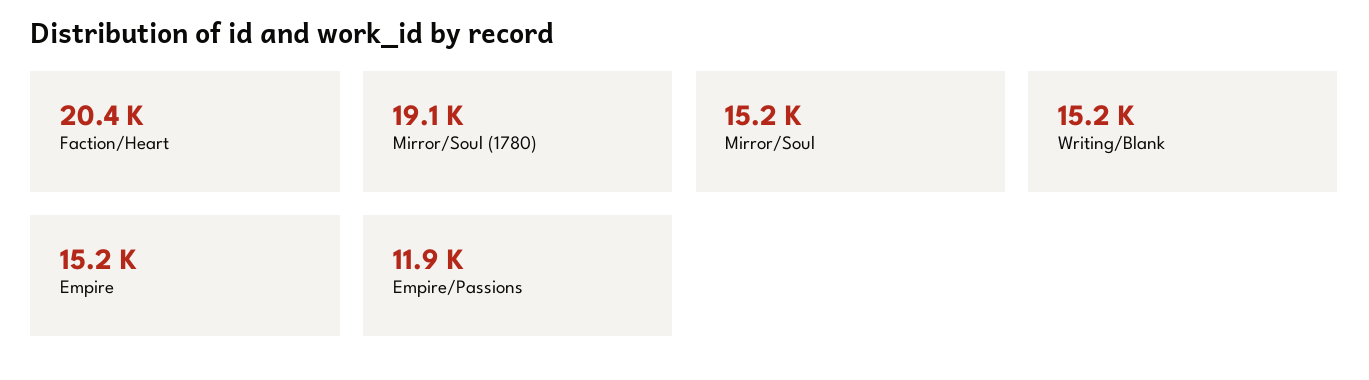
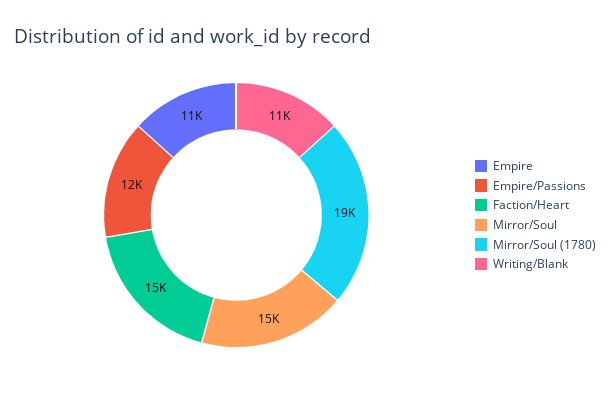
  {
-   "Faction/Heart": 20400,
+   "Faction/Heart": 15000,
    "Mirror/Soul (1780)": 19100,
    "Mirror/Soul": 15200,
-   "Writing/Blank": 15200,
+   "Writing/Blank": 11000,
-   "Empire": 15200,
+   "Empire": 11000,
    "Empire/Passions": 11900
  }

